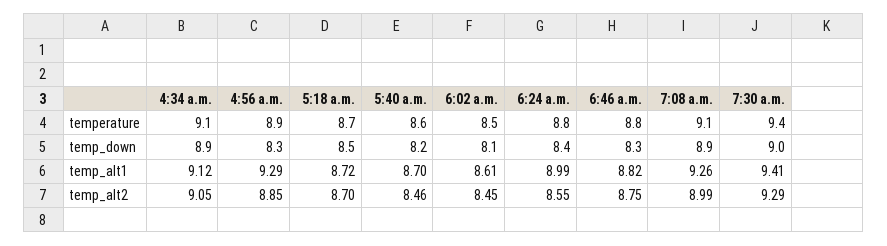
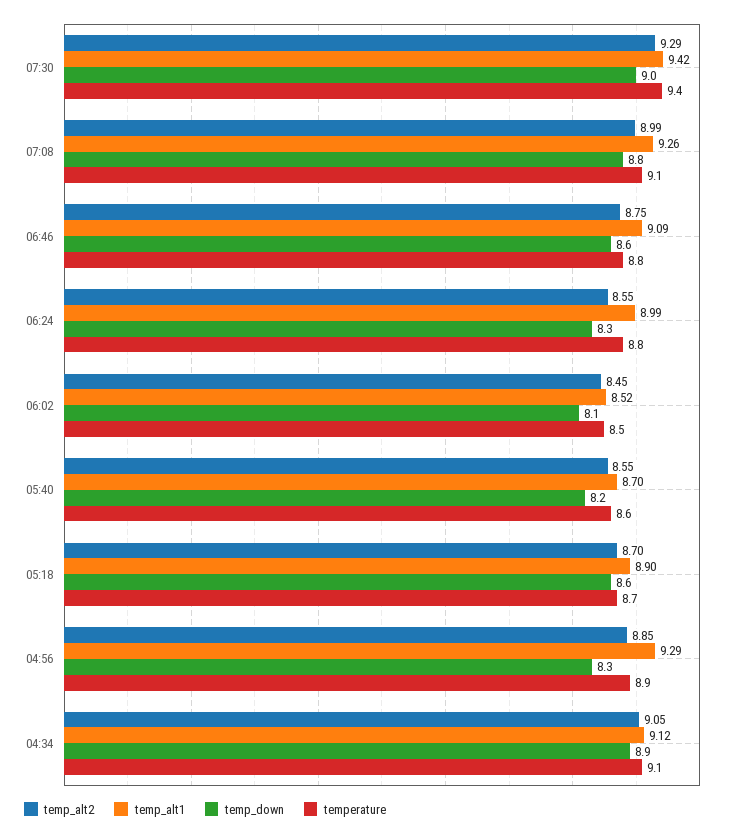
  {
    "temperature": {
      "4:34 a.m.": 9.1,
      "4:56 a.m.": 8.9,
      "5:18 a.m.": 8.7,
      "5:40 a.m.": 8.6,
      "6:02 a.m.": 8.5,
      "6:24 a.m.": 8.8,
      "6:46 a.m.": 8.8,
      "7:08 a.m.": 9.1,
      "7:30 a.m.": 9.4
    },
    "temp_down": {
      "4:34 a.m.": 8.9,
      "4:56 a.m.": 8.3,
-     "5:18 a.m.": 8.5,
+     "5:18 a.m.": 8.6,
      "5:40 a.m.": 8.2,
      "6:02 a.m.": 8.1,
-     "6:24 a.m.": 8.4,
+     "6:24 a.m.": 8.3,
-     "6:46 a.m.": 8.3,
+     "6:46 a.m.": 8.6,
-     "7:08 a.m.": 8.9,
+     "7:08 a.m.": 8.8,
      "7:30 a.m.": 9
    },
    "temp_alt1": {
      "4:34 a.m.": 9.12,
      "4:56 a.m.": 9.29,
-     "5:18 a.m.": 8.72,
+     "5:18 a.m.": 8.9,
      "5:40 a.m.": 8.7,
-     "6:02 a.m.": 8.61,
+     "6:02 a.m.": 8.52,
      "6:24 a.m.": 8.99,
-     "6:46 a.m.": 8.82,
+     "6:46 a.m.": 9.09,
      "7:08 a.m.": 9.26,
-     "7:30 a.m.": 9.41
+     "7:30 a.m.": 9.42
    },
    "temp_alt2": {
      "4:34 a.m.": 9.05,
      "4:56 a.m.": 8.85,
      "5:18 a.m.": 8.7,
-     "5:40 a.m.": 8.46,
+     "5:40 a.m.": 8.55,
      "6:02 a.m.": 8.45,
      "6:24 a.m.": 8.55,
      "6:46 a.m.": 8.75,
      "7:08 a.m.": 8.99,
      "7:30 a.m.": 9.29
    }
  }

